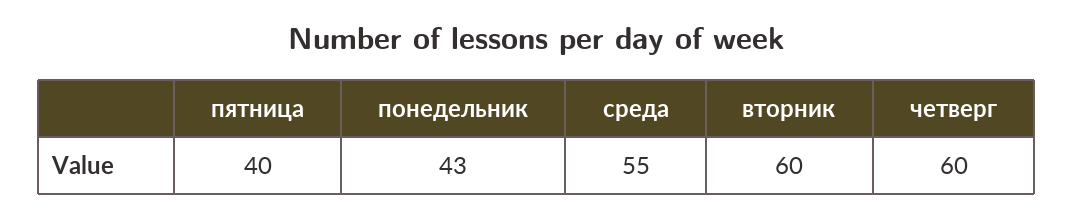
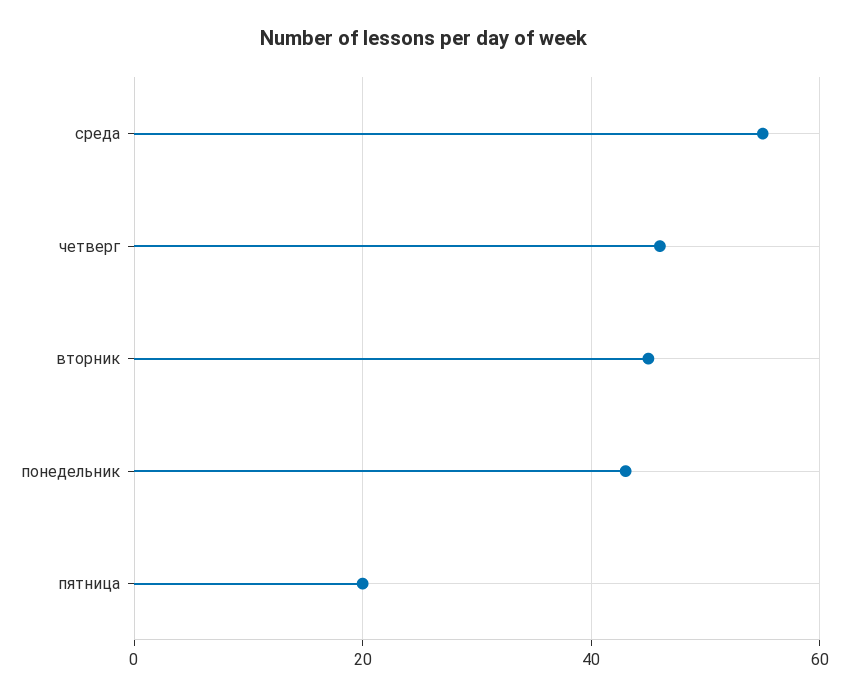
  {
-   "пятница": 40,
+   "пятница": 20,
    "понедельник": 43,
    "среда": 55,
-   "вторник": 60,
+   "вторник": 45,
-   "четверг": 60
+   "четверг": 45
  }

